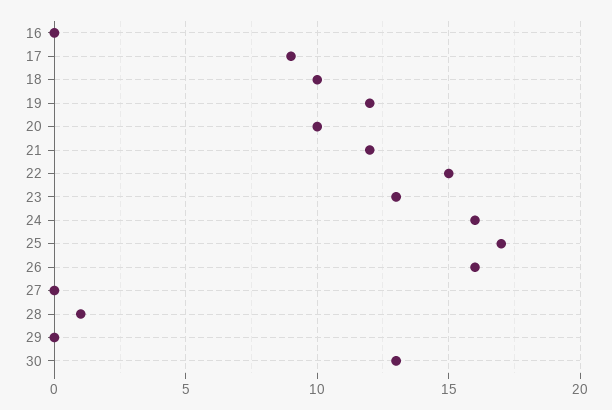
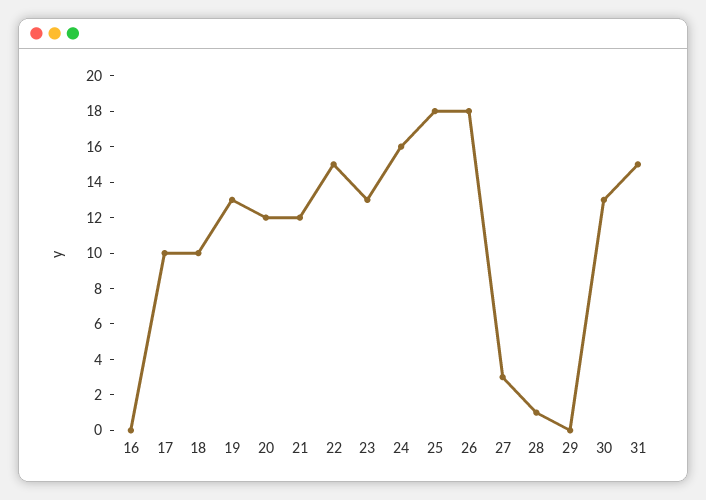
  {
    "16": 0,
-   "17": 9,
+   "17": 10,
    "18": 10,
-   "19": 12,
+   "19": 13,
-   "20": 10,
+   "20": 12,
    "21": 12,
    "22": 15,
    "23": 13,
    "24": 16,
-   "25": 17,
+   "25": 18,
-   "26": 16,
+   "26": 18,
-   "27": 0,
+   "27": 3,
    "28": 1,
    "29": 0,
-   "30": 13
+   "30": 13,
+   "31": 15
  }

